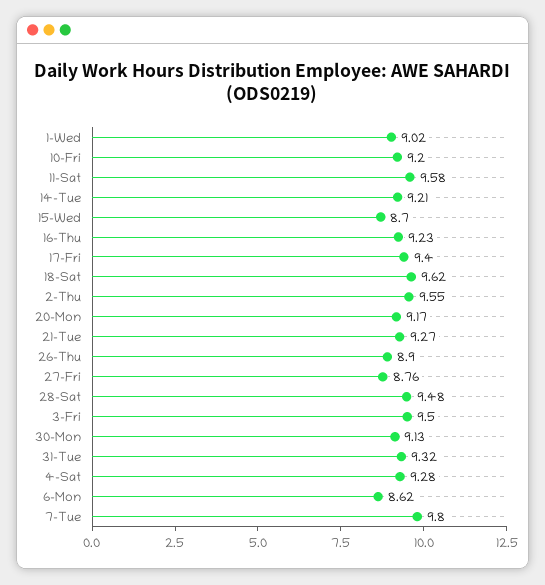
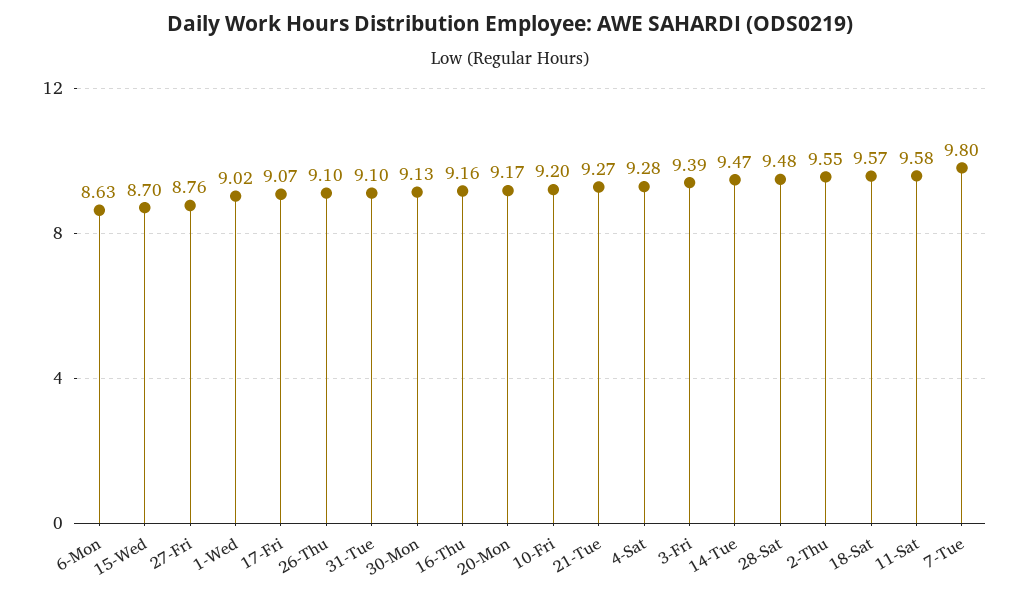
  {
    "1-Wed": 9.02,
    "10-Fri": 9.2,
    "11-Sat": 9.58,
-   "14-Tue": 9.21,
+   "14-Tue": 9.47,
    "15-Wed": 8.7,
-   "16-Thu": 9.23,
+   "16-Thu": 9.16,
-   "17-Fri": 9.4,
+   "17-Fri": 9.07,
-   "18-Sat": 9.62,
+   "18-Sat": 9.57,
    "2-Thu": 9.55,
    "20-Mon": 9.17,
    "21-Tue": 9.27,
-   "26-Thu": 8.9,
+   "26-Thu": 9.1,
    "27-Fri": 8.76,
    "28-Sat": 9.48,
-   "3-Fri": 9.5,
+   "3-Fri": 9.39,
    "30-Mon": 9.13,
-   "31-Tue": 9.32,
+   "31-Tue": 9.1,
    "4-Sat": 9.28,
-   "6-Mon": 8.62,
+   "6-Mon": 8.63,
    "7-Tue": 9.8
  }

